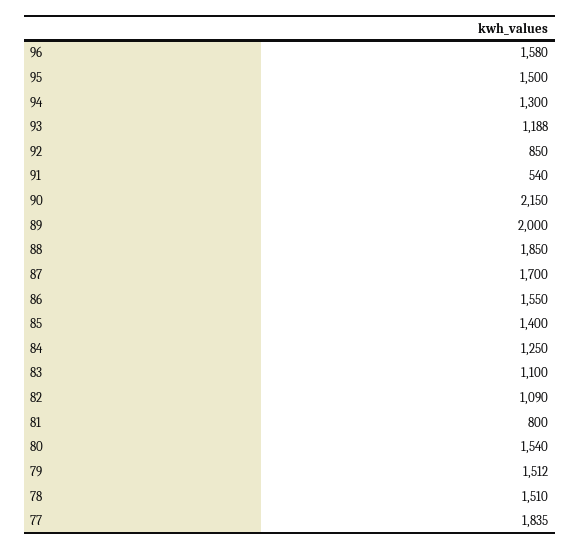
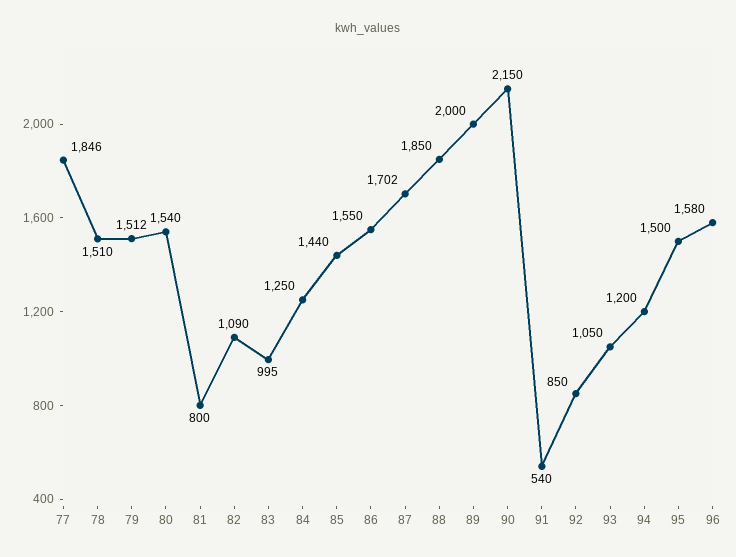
  {
    "96": 1580,
    "95": 1500,
-   "94": 1300,
+   "94": 1200,
-   "93": 1188,
+   "93": 1050,
    "92": 850,
    "91": 540,
    "90": 2150,
    "89": 2000,
    "88": 1850,
-   "87": 1700,
+   "87": 1702,
    "86": 1550,
-   "85": 1400,
+   "85": 1440,
    "84": 1250,
-   "83": 1100,
+   "83": 995,
    "82": 1090,
    "81": 800,
    "80": 1540,
    "79": 1512,
    "78": 1510,
-   "77": 1835
+   "77": 1846
  }

